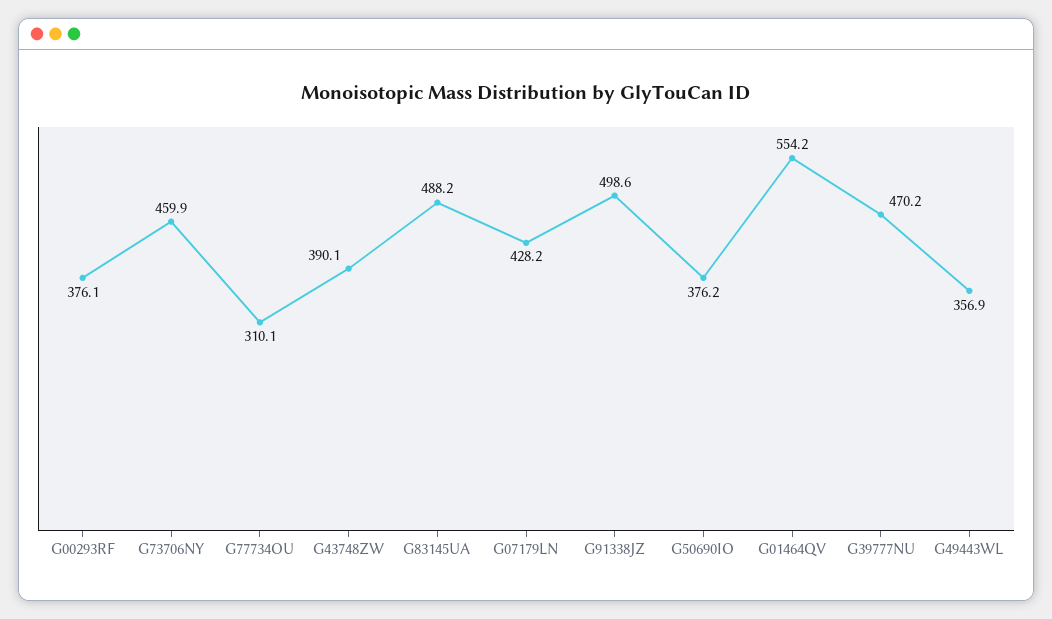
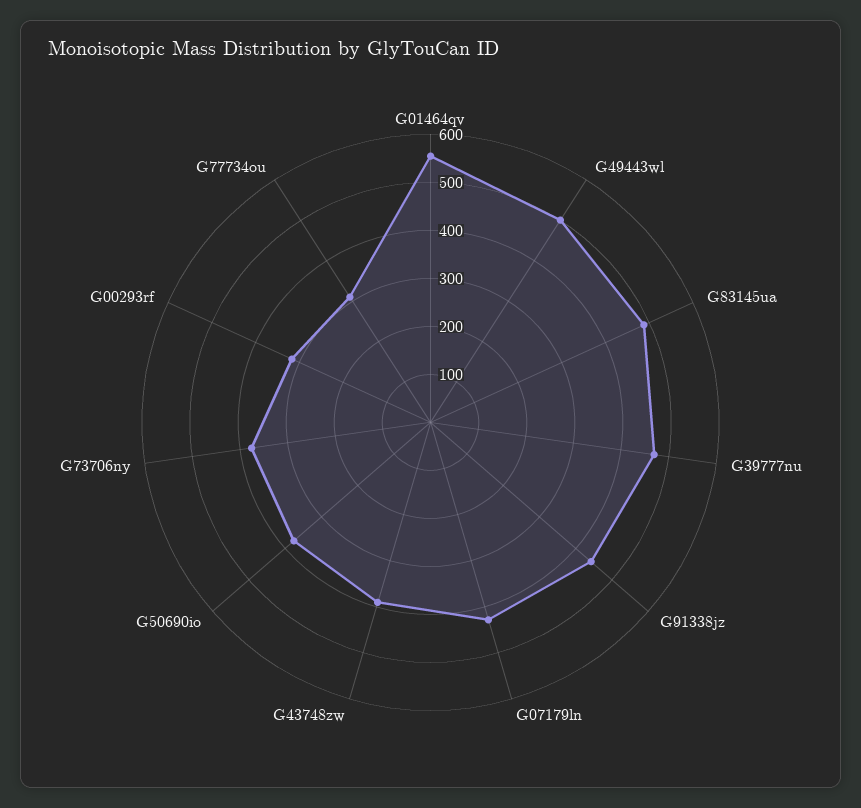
  {
-   "G00293RF": 376.1,
+   "G00293RF": 320,
-   "G73706NY": 459.9,
+   "G73706NY": 380,
    "G77734OU": 310.1,
    "G43748ZW": 390.1,
    "G83145UA": 488.2,
    "G07179LN": 428.2,
-   "G91338JZ": 498.6,
+   "G91338JZ": 440,
    "G50690IO": 376.2,
    "G01464QV": 554.2,
    "G39777NU": 470.2,
-   "G49443WL": 356.9
+   "G49443WL": 500
  }

